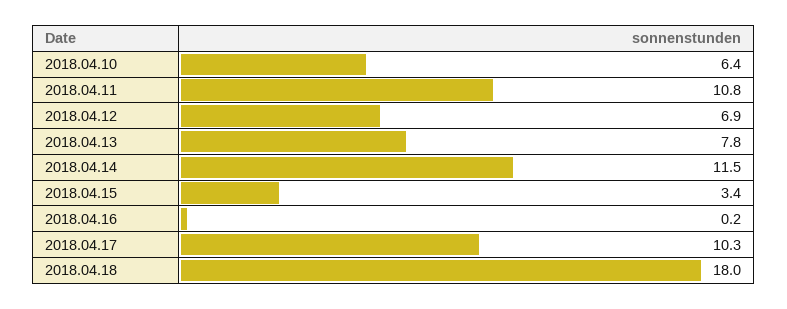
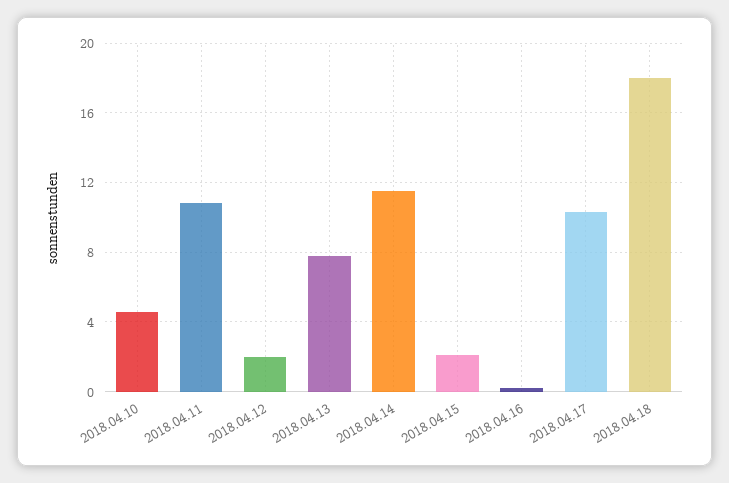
  {
-   "2018.04.10": 6.4,
+   "2018.04.10": 4.5,
    "2018.04.11": 10.8,
-   "2018.04.12": 6.9,
+   "2018.04.12": 2,
    "2018.04.13": 7.8,
    "2018.04.14": 11.5,
-   "2018.04.15": 3.4,
+   "2018.04.15": 2,
    "2018.04.16": 0.2,
    "2018.04.17": 10.3,
    "2018.04.18": 18
  }

